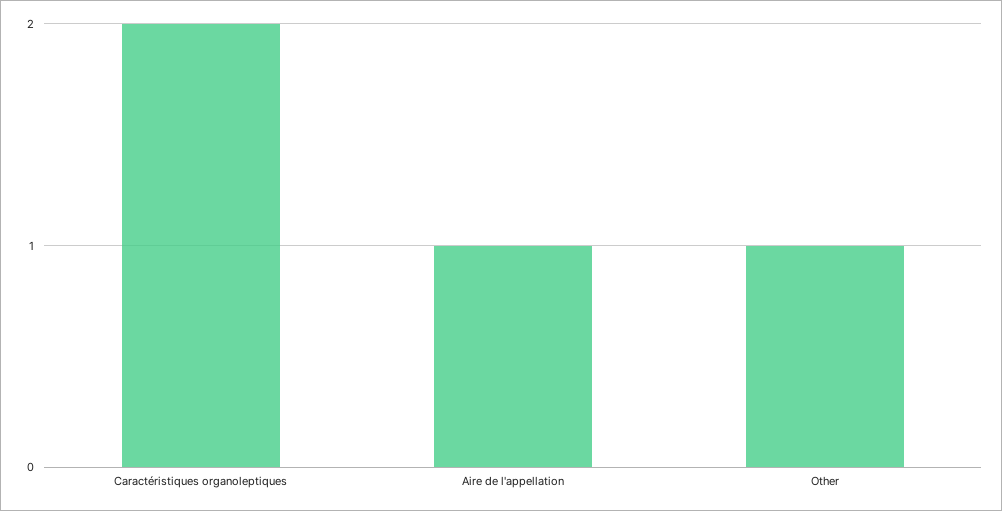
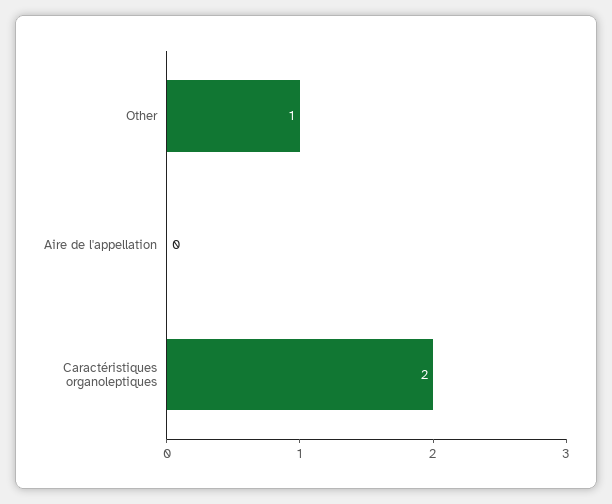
  {
    "Caractéristiques organoleptiques": 2,
-   "Aire de l'appellation": 1,
+   "Aire de l'appellation": 0,
    "Other": 1
  }

